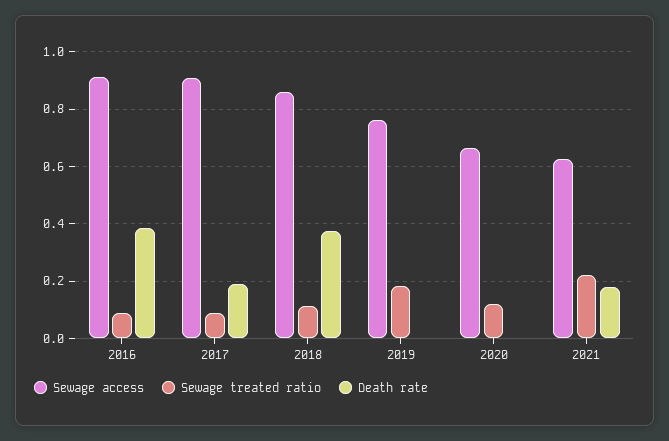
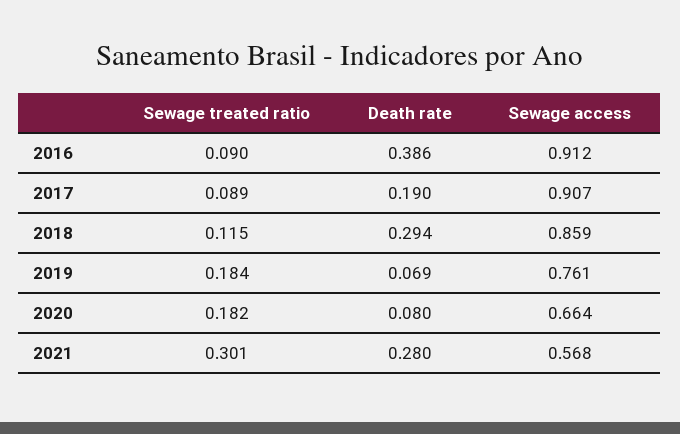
  {
    "Sewage access": {
      "2016": 0.912,
      "2017": 0.907,
      "2018": 0.859,
      "2019": 0.761,
      "2020": 0.664,
-     "2021": 0.625
+     "2021": 0.568
    },
    "Sewage treated ratio": {
      "2016": 0.09,
      "2017": 0.089,
      "2018": 0.115,
      "2019": 0.184,
-     "2020": 0.125,
+     "2020": 0.182,
-     "2021": 0.225
+     "2021": 0.301
    },
    "Death rate": {
      "2016": 0.386,
      "2017": 0.19,
-     "2018": 0.375,
+     "2018": 0.294,
-     "2019": 0,
+     "2019": 0.069,
-     "2020": 0,
+     "2020": 0.08,
-     "2021": 0.175
+     "2021": 0.28
    }
  }

